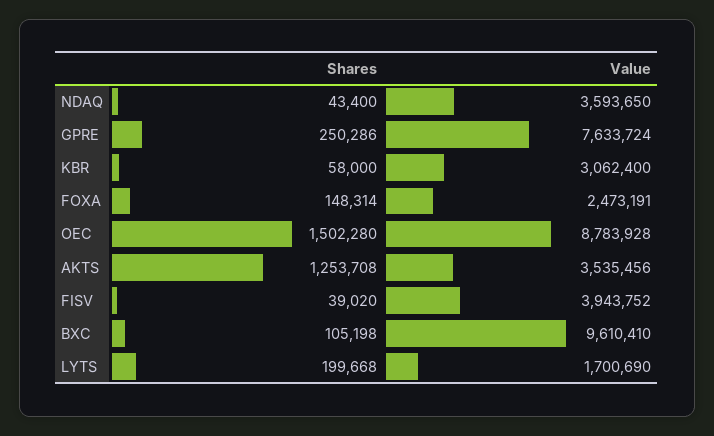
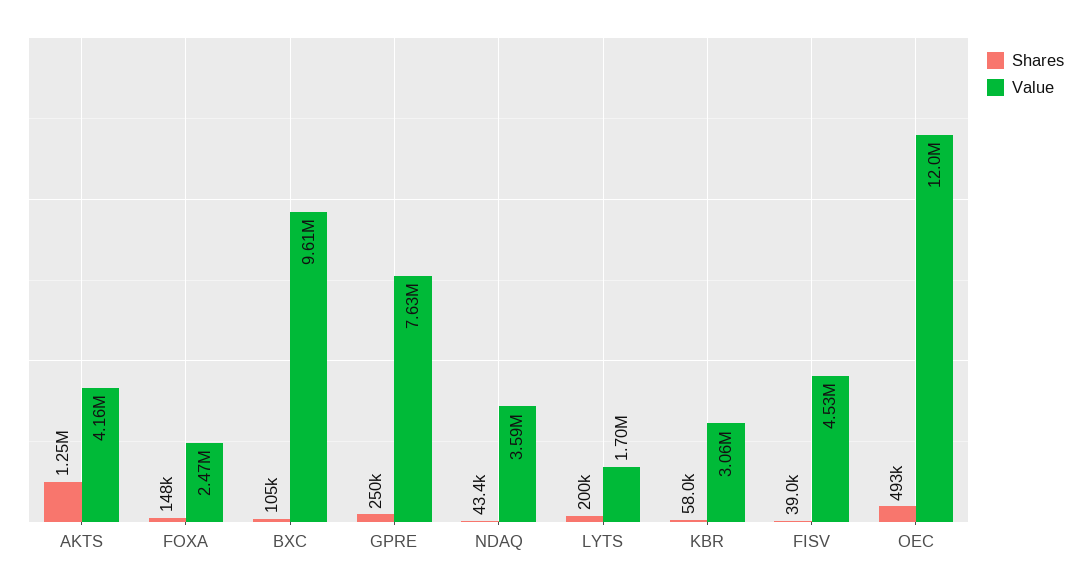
  {
    "Shares": {
      "NDAQ": 43400,
      "GPRE": 250286,
      "KBR": 58000,
      "FOXA": 148314,
-     "OEC": 1502280,
+     "OEC": 493000,
      "AKTS": 1253708,
      "FISV": 39020,
      "BXC": 105198,
      "LYTS": 199668
    },
    "Value": {
      "NDAQ": 3593650,
      "GPRE": 7633724,
      "KBR": 3062400,
      "FOXA": 2473191,
-     "OEC": 8783928,
+     "OEC": 12000000,
-     "AKTS": 3535456,
+     "AKTS": 4160000,
-     "FISV": 3943752,
+     "FISV": 4530000,
      "BXC": 9610410,
      "LYTS": 1700690
    }
  }

